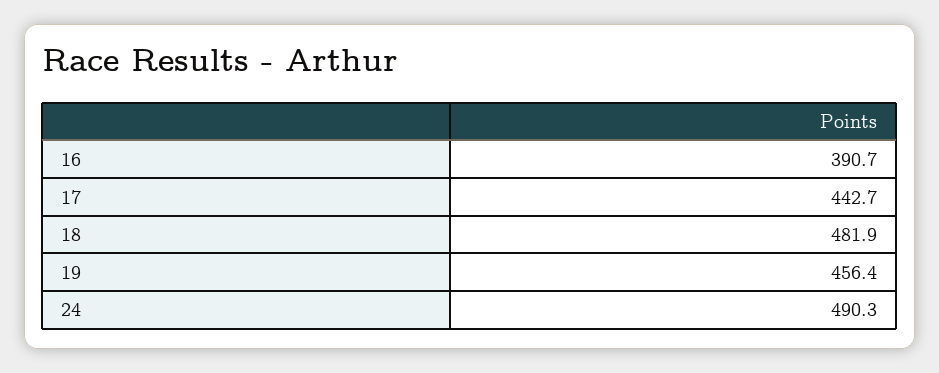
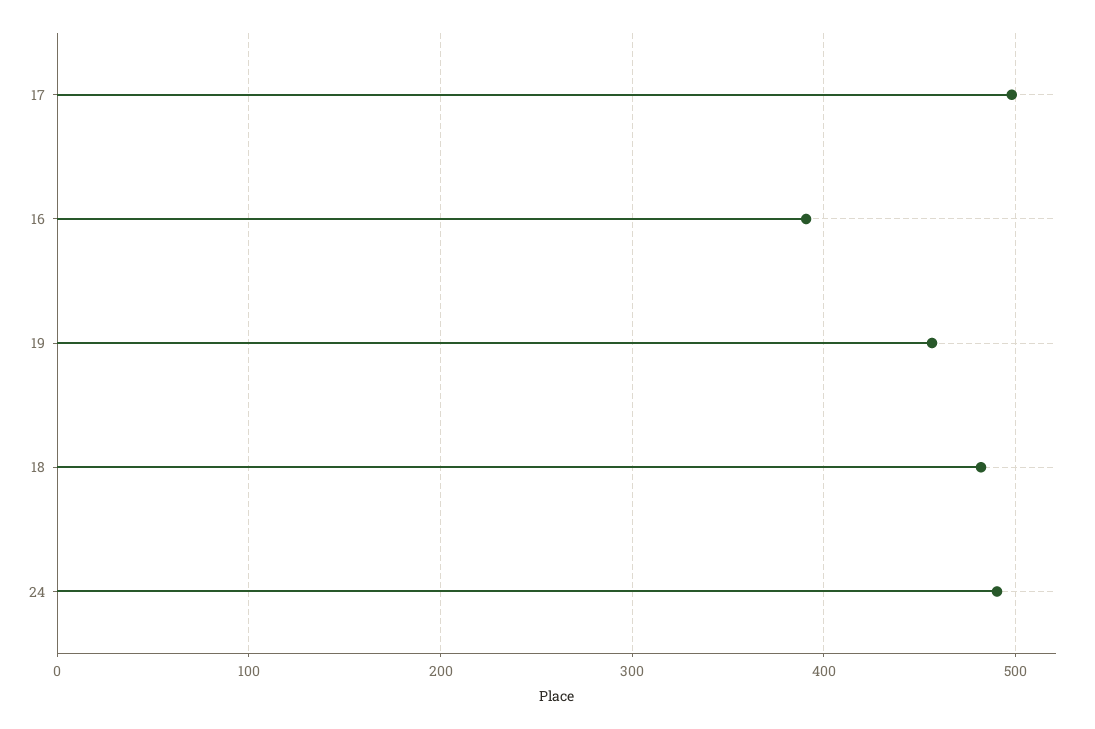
  {
    "16": 390.7,
-   "17": 442.7,
+   "17": 500,
    "18": 481.9,
    "19": 456.4,
    "24": 490.3
  }

